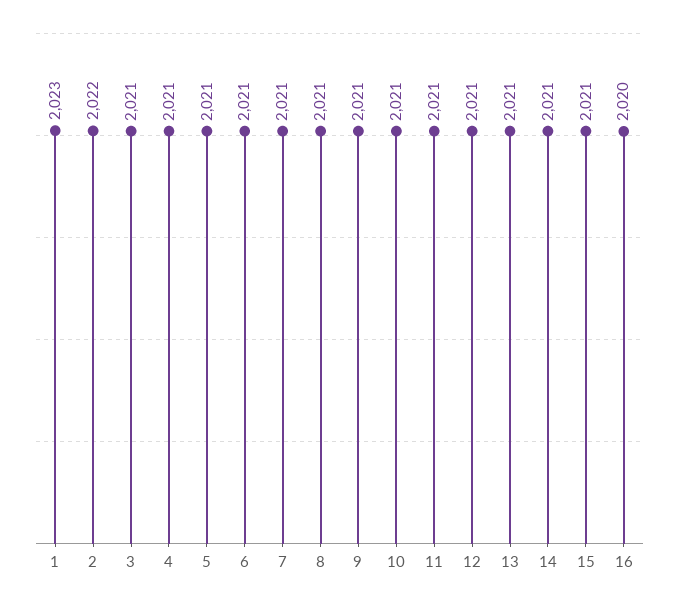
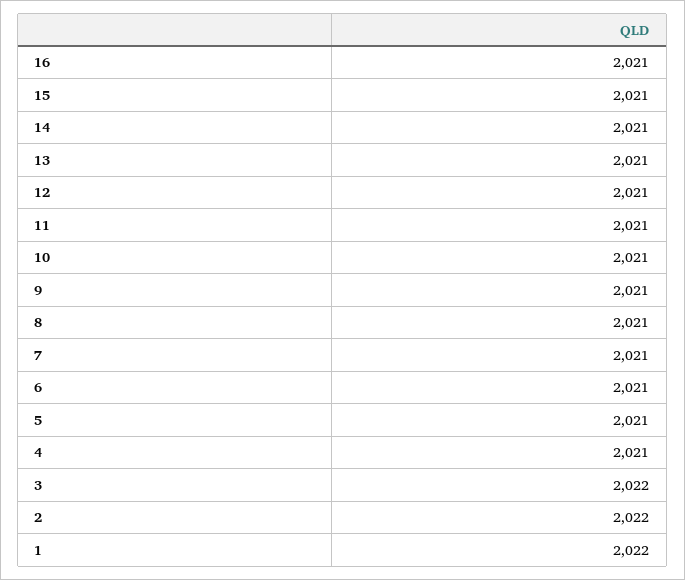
  {
-   "1": 2023,
+   "1": 2022,
    "2": 2022,
-   "3": 2021,
+   "3": 2022,
    "4": 2021,
    "5": 2021,
    "6": 2021,
    "7": 2021,
    "8": 2021,
    "9": 2021,
    "10": 2021,
    "11": 2021,
    "12": 2021,
    "13": 2021,
    "14": 2021,
    "15": 2021,
-   "16": 2020
+   "16": 2021
  }

